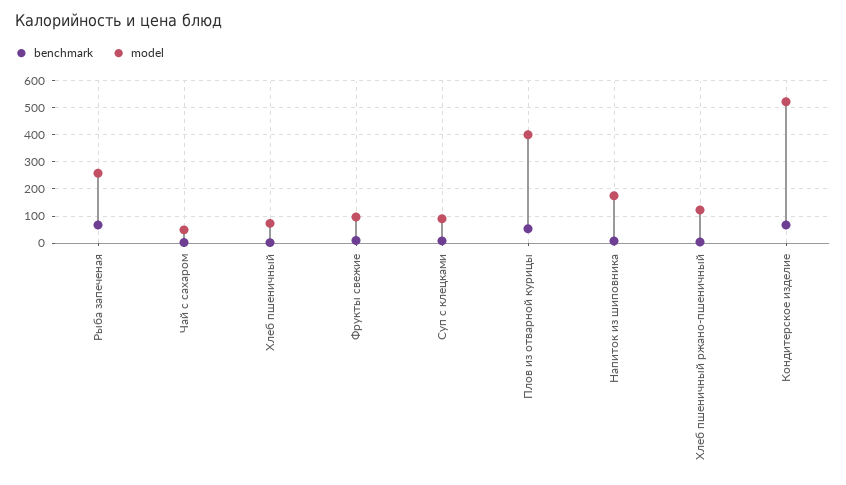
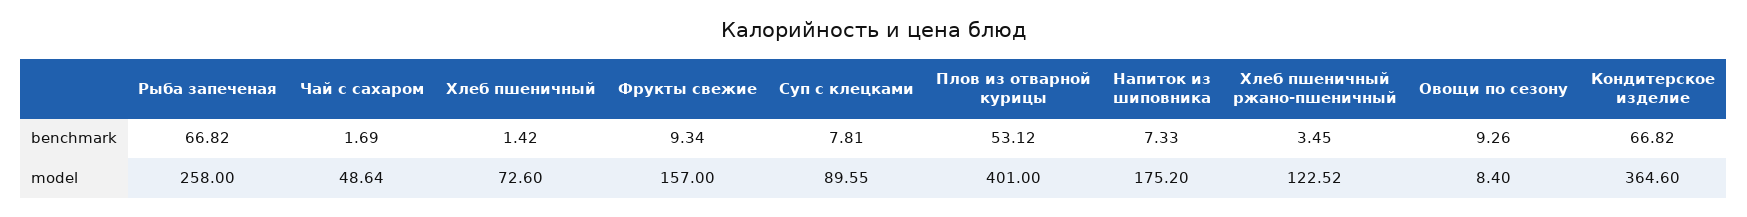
  {
    "benchmark": {
      "Рыба запеченая": 66.82,
      "Чай с сахаром": 1.69,
      "Хлеб пшеничный": 1.42,
      "Фрукты свежие": 9.34,
      "Суп с клецками": 7.81,
      "Плов из отварной курицы": 53.12,
      "Напиток из шиповника": 7.33,
      "Хлеб пшеничный ржано-пшеничный": 3.45,
-     "Кондитерское изделие": 66.82
+     "Кондитерское изделие": 66.82,
+     "Овощи по сезону": 9.26
    },
    "model": {
      "Рыба запеченая": 258,
      "Чай с сахаром": 48.64,
      "Хлеб пшеничный": 72.6,
-     "Фрукты свежие": 100,
+     "Фрукты свежие": 157,
      "Суп с клецками": 89.55,
      "Плов из отварной курицы": 401,
      "Напиток из шиповника": 175.2,
      "Хлеб пшеничный ржано-пшеничный": 122.52,
-     "Кондитерское изделие": 525
+     "Кондитерское изделие": 364.6,
+     "Овощи по сезону": 8.4
    }
  }

